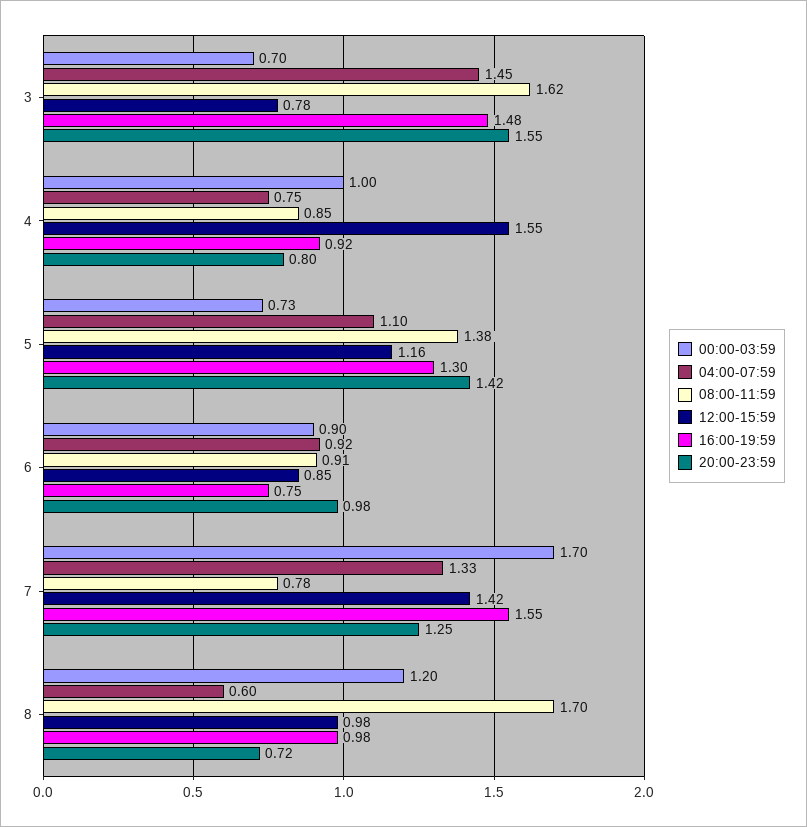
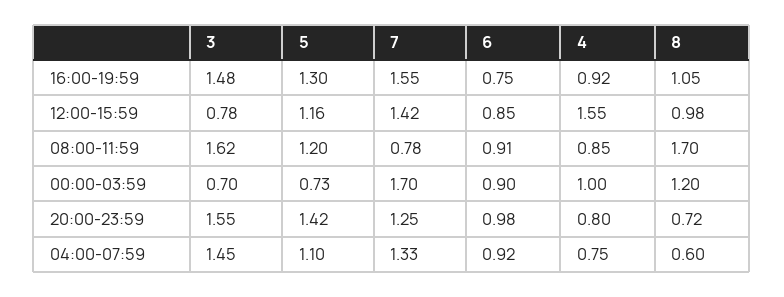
  {
    "00:00-03:59": {
      "3": 0.7,
      "4": 1,
      "5": 0.73,
      "6": 0.9,
      "7": 1.7,
      "8": 1.2
    },
    "04:00-07:59": {
      "3": 1.45,
      "4": 0.75,
      "5": 1.1,
      "6": 0.92,
      "7": 1.33,
      "8": 0.6
    },
    "08:00-11:59": {
      "3": 1.62,
      "4": 0.85,
-     "5": 1.38,
+     "5": 1.2,
      "6": 0.91,
      "7": 0.78,
      "8": 1.7
    },
    "12:00-15:59": {
      "3": 0.78,
      "4": 1.55,
      "5": 1.16,
      "6": 0.85,
      "7": 1.42,
      "8": 0.98
    },
    "16:00-19:59": {
      "3": 1.48,
      "4": 0.92,
      "5": 1.3,
      "6": 0.75,
      "7": 1.55,
-     "8": 0.98
+     "8": 1.05
    },
    "20:00-23:59": {
      "3": 1.55,
      "4": 0.8,
      "5": 1.42,
      "6": 0.98,
      "7": 1.25,
      "8": 0.72
    }
  }

